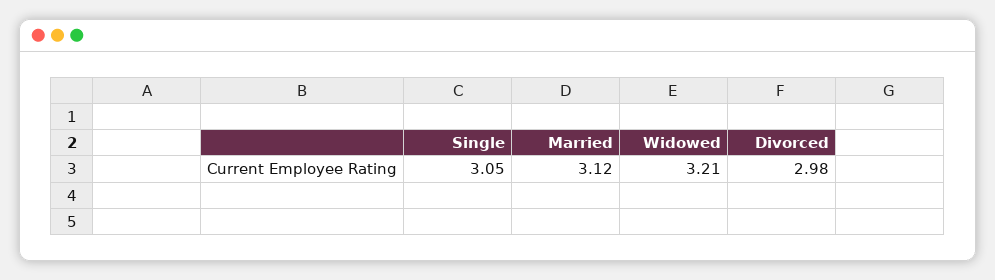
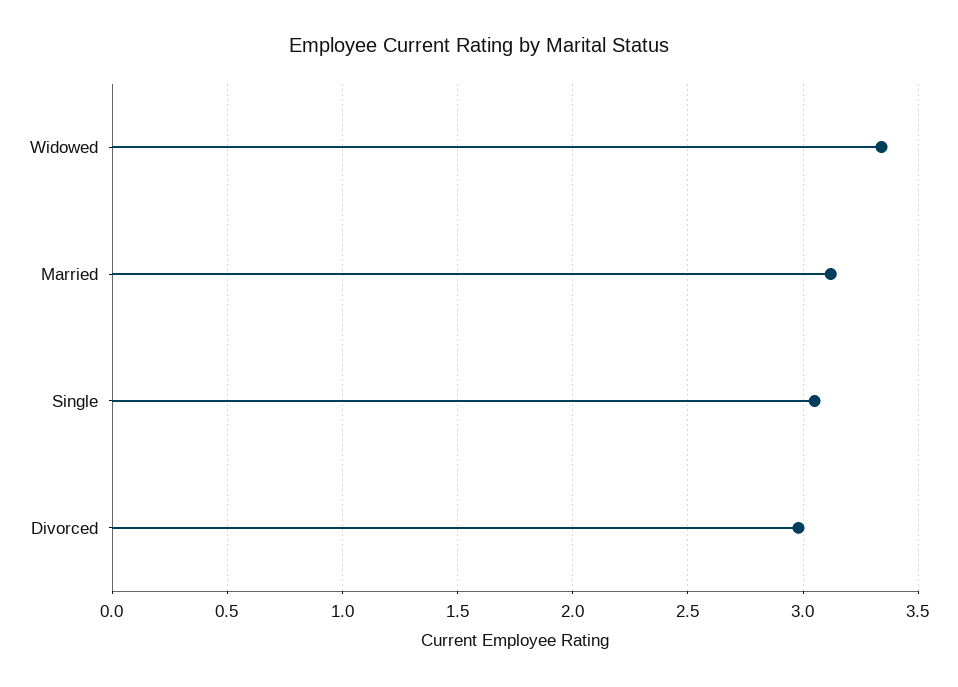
  {
    "Single": 3.05,
    "Married": 3.12,
-   "Widowed": 3.21,
+   "Widowed": 3.35,
    "Divorced": 2.98
  }

